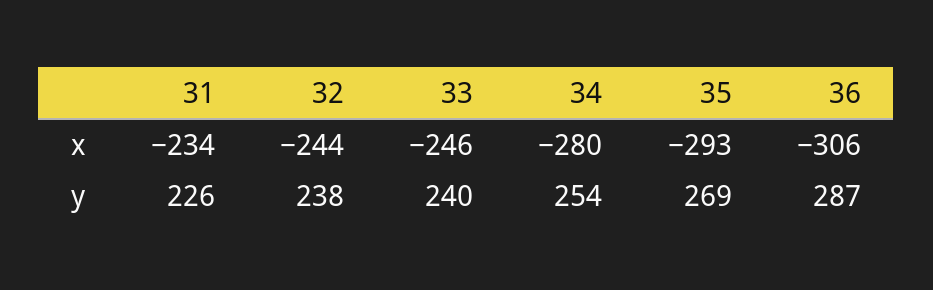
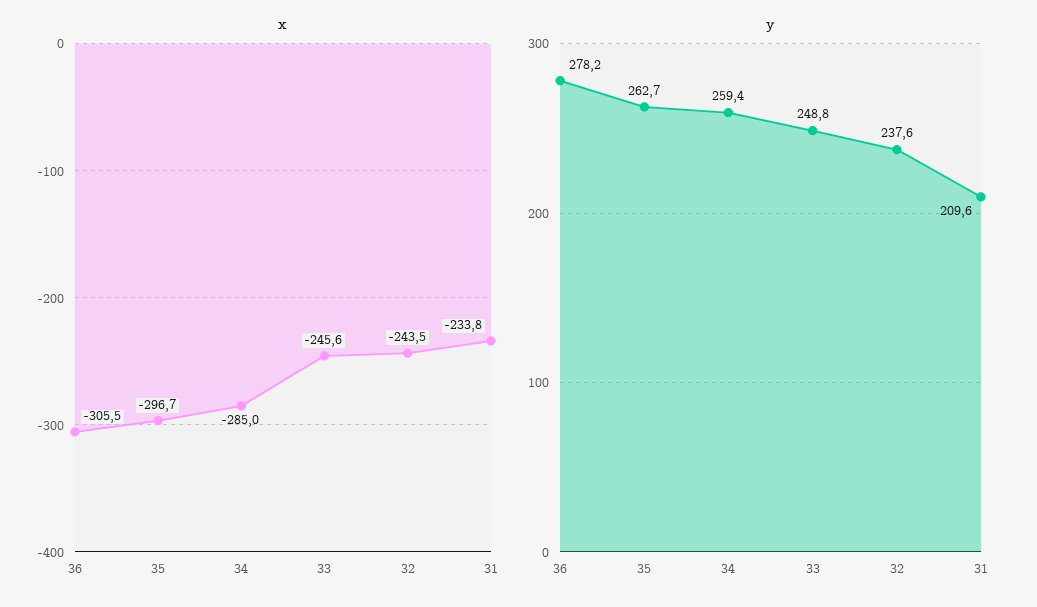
  {
    "x": {
      "31": -233.8,
      "32": -243.5,
      "33": -245.6,
-     "34": -280,
+     "34": -285,
-     "35": -293,
+     "35": -296.7,
      "36": -305.5
    },
    "y": {
-     "31": 226,
+     "31": 209.6,
      "32": 237.6,
-     "33": 240,
+     "33": 248.8,
-     "34": 254,
+     "34": 259.4,
-     "35": 269,
+     "35": 262.7,
-     "36": 287
+     "36": 278.2
    }
  }

